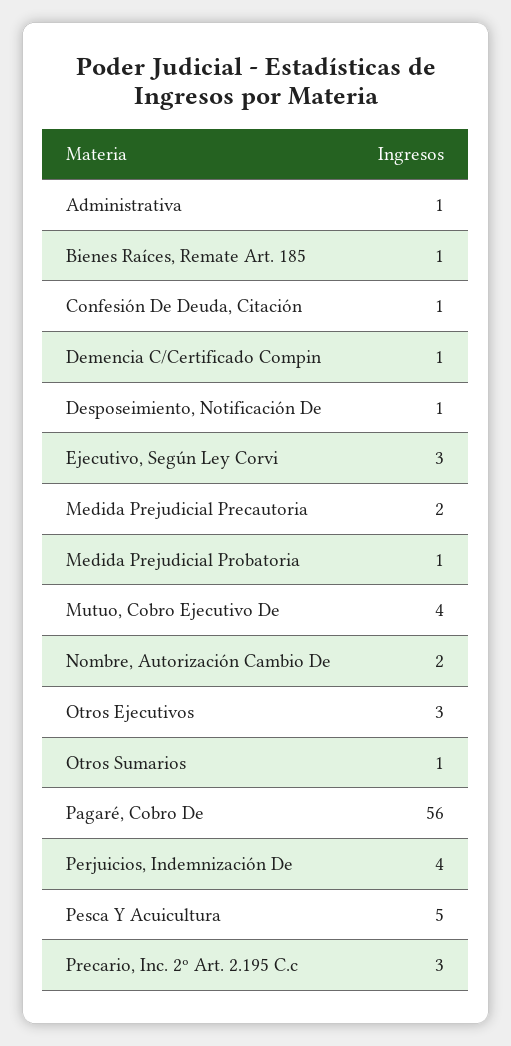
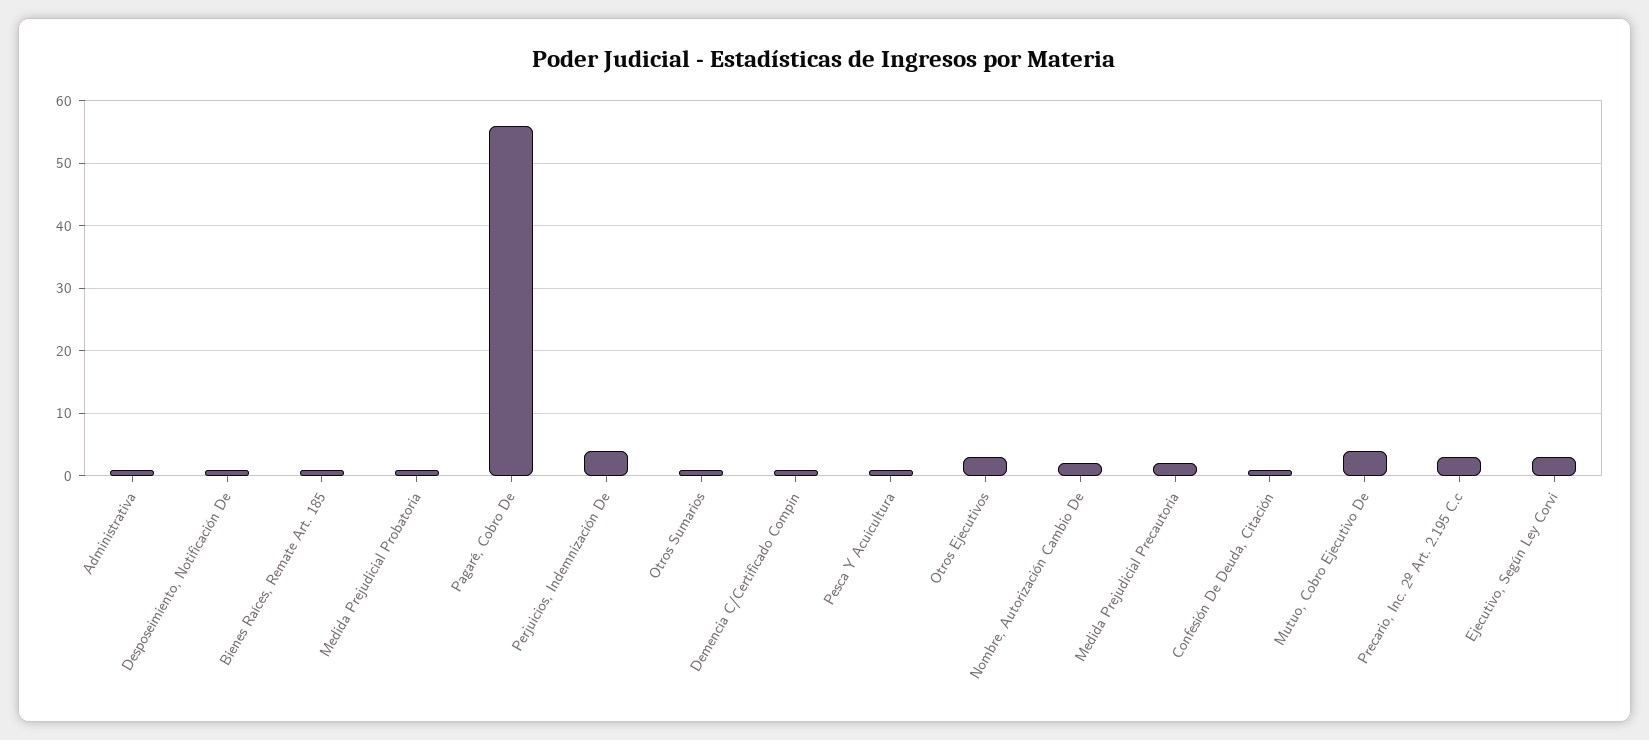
  {
    "Administrativa": 1,
    "Bienes Raíces, Remate Art. 185": 1,
    "Confesión De Deuda, Citación": 1,
    "Demencia C/Certificado Compin": 1,
    "Desposeimiento, Notificación De": 1,
    "Ejecutivo, Según Ley Corvi": 3,
    "Medida Prejudicial Precautoria": 2,
    "Medida Prejudicial Probatoria": 1,
    "Mutuo, Cobro Ejecutivo De": 4,
    "Nombre, Autorización Cambio De": 2,
    "Otros Ejecutivos": 3,
    "Otros Sumarios": 1,
    "Pagaré, Cobro De": 56,
    "Perjuicios, Indemnización De": 4,
-   "Pesca Y Acuicultura": 5,
+   "Pesca Y Acuicultura": 1,
    "Precario, Inc. 2º Art. 2.195 C.c": 3
  }

